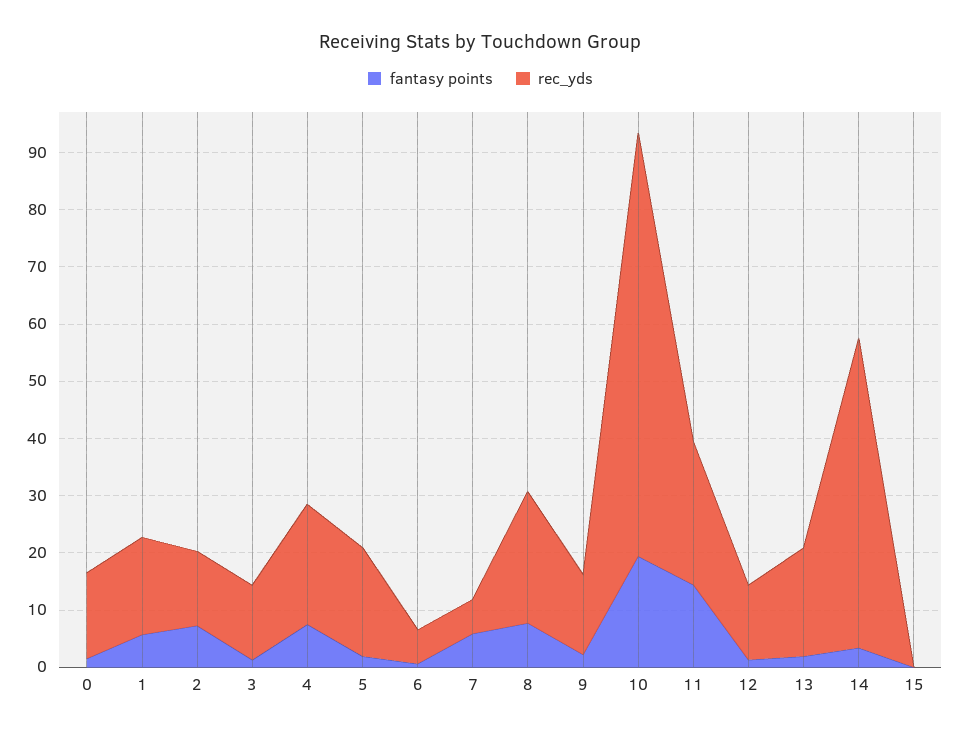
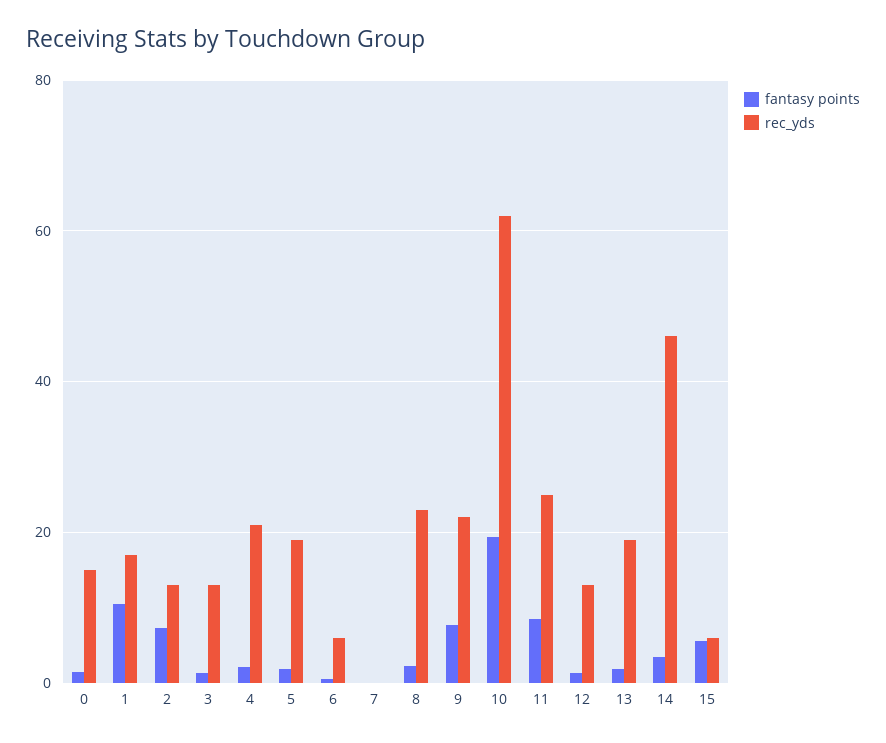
  {
    "fantasy points": {
      "0": 2,
-     "1": 6,
+     "1": 10,
      "2": 8,
      "3": 2,
-     "4": 8,
+     "4": 2,
      "5": 2,
      "6": 0,
-     "7": 6,
+     "7": 0,
-     "8": 8,
+     "8": 2,
-     "9": 2,
+     "9": 8,
      "10": 20,
-     "11": 14,
+     "11": 8,
      "12": 2,
      "13": 2,
      "14": 4,
-     "15": 0
+     "15": 6
    },
    "rec_yds": {
      "0": 16,
      "1": 18,
      "2": 14,
      "3": 14,
      "4": 22,
      "5": 20,
      "6": 6,
-     "7": 6,
+     "7": 0,
      "8": 24,
-     "9": 14,
+     "9": 22,
-     "10": 74,
+     "10": 62,
      "11": 26,
      "12": 14,
      "13": 20,
-     "14": 54,
+     "14": 46,
-     "15": 0
+     "15": 6
    }
  }

